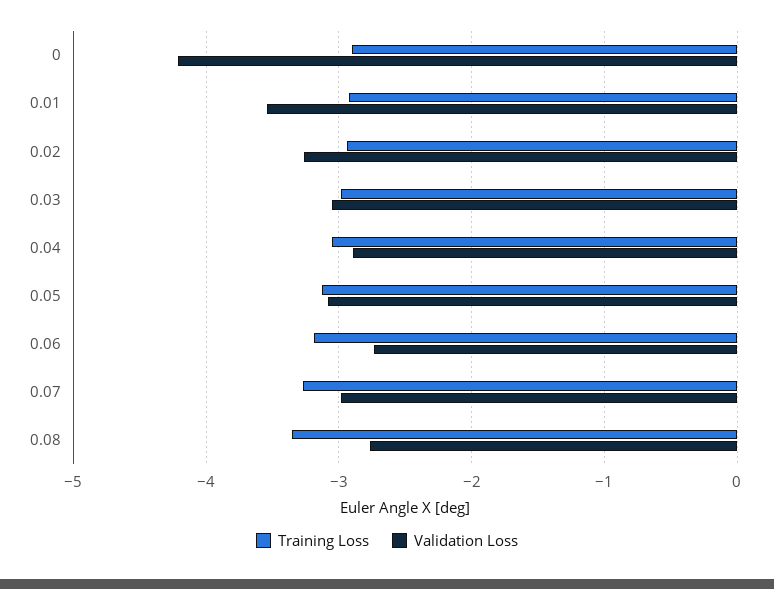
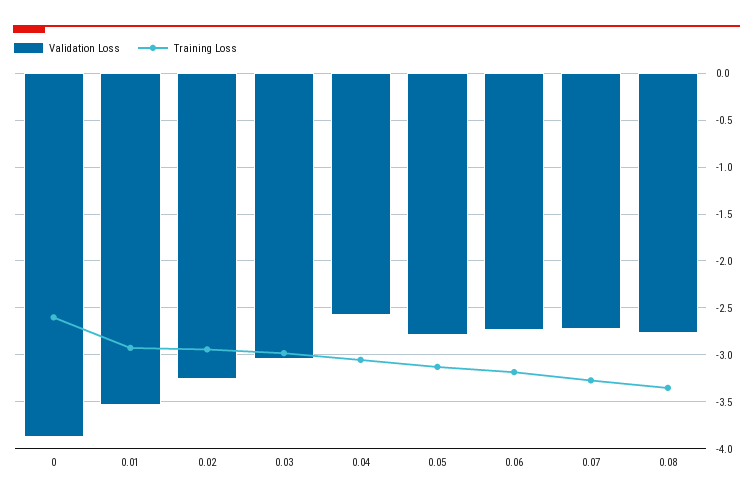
  {
    "Training Loss": {
-     "0": -2.9,
+     "0": -2.6,
      "0.01": -2.9,
      "0.02": -2.9,
      "0.03": -3,
      "0.04": -3.1,
      "0.05": -3.1,
      "0.06": -3.2,
      "0.07": -3.3,
      "0.08": -3.4
    },
    "Validation Loss": {
-     "0": -4.2,
+     "0": -3.9,
      "0.01": -3.5,
      "0.02": -3.3,
      "0.03": -3,
-     "0.04": -2.9,
+     "0.04": -2.6,
-     "0.05": -3.1,
+     "0.05": -2.8,
      "0.06": -2.7,
-     "0.07": -3,
+     "0.07": -2.7,
      "0.08": -2.8
    }
  }

